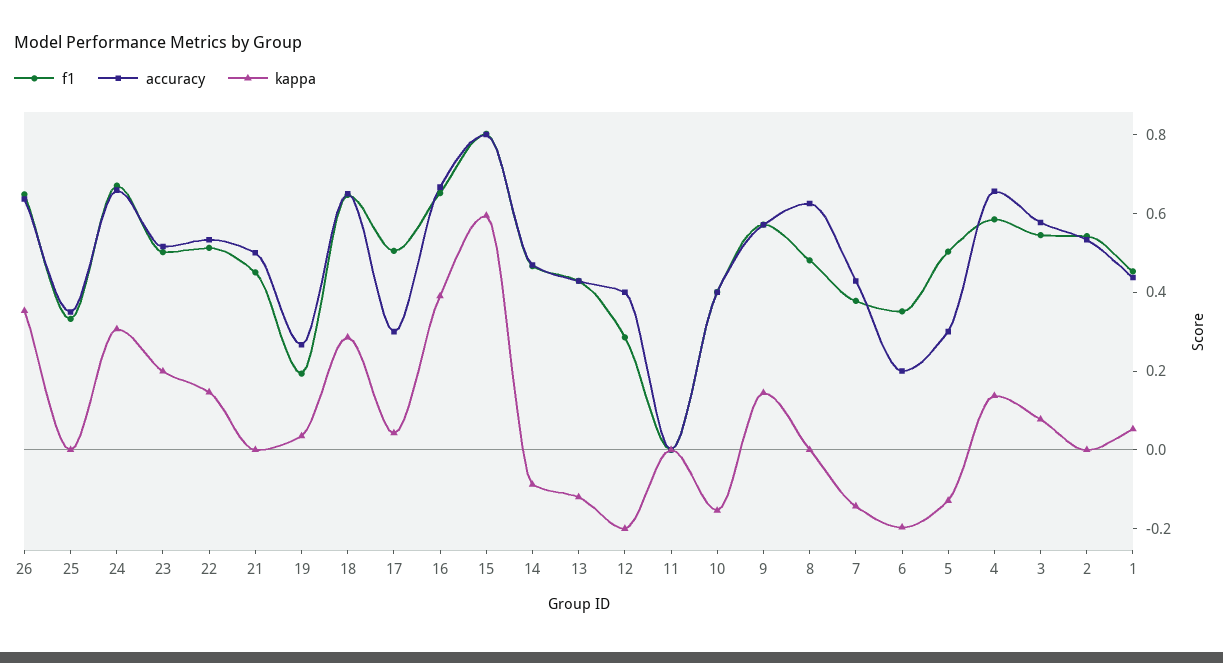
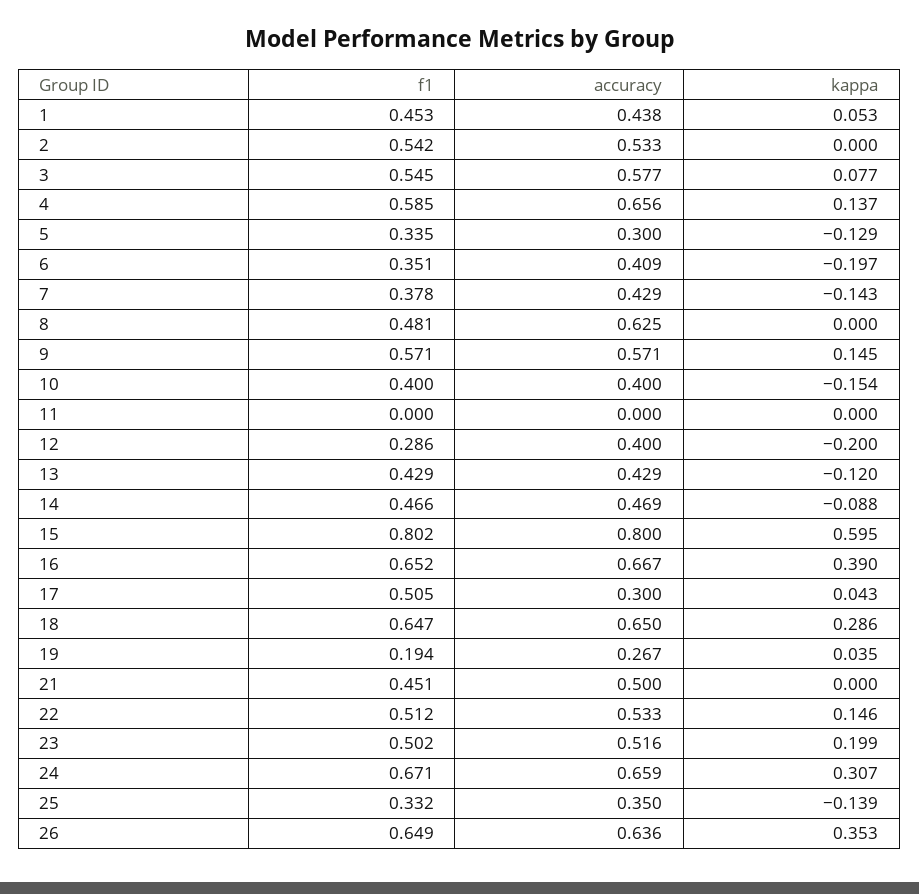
  {
    "f1": {
      "26": 0.649,
      "25": 0.332,
      "24": 0.671,
      "23": 0.502,
      "22": 0.512,
      "21": 0.451,
      "19": 0.194,
      "18": 0.647,
      "17": 0.505,
      "16": 0.652,
      "15": 0.802,
      "14": 0.466,
      "13": 0.429,
      "12": 0.286,
      "11": 0,
      "10": 0.4,
      "9": 0.571,
      "8": 0.481,
      "7": 0.378,
      "6": 0.351,
-     "5": 0.5,
+     "5": 0.335,
      "4": 0.585,
      "3": 0.545,
      "2": 0.542,
      "1": 0.453
    },
    "accuracy": {
      "26": 0.636,
      "25": 0.35,
      "24": 0.659,
      "23": 0.516,
      "22": 0.533,
      "21": 0.5,
      "19": 0.267,
      "18": 0.65,
      "17": 0.3,
      "16": 0.667,
      "15": 0.8,
      "14": 0.469,
      "13": 0.429,
      "12": 0.4,
      "11": 0,
      "10": 0.4,
      "9": 0.571,
      "8": 0.625,
      "7": 0.429,
-     "6": 0.2,
+     "6": 0.409,
      "5": 0.3,
      "4": 0.656,
      "3": 0.577,
      "2": 0.533,
      "1": 0.438
    },
    "kappa": {
      "26": 0.353,
-     "25": 0,
+     "25": -0.139,
      "24": 0.307,
      "23": 0.199,
      "22": 0.146,
      "21": 0,
      "19": 0.035,
      "18": 0.286,
      "17": 0.043,
      "16": 0.39,
      "15": 0.595,
      "14": -0.088,
      "13": -0.12,
      "12": -0.2,
      "11": 0,
      "10": -0.154,
      "9": 0.145,
      "8": 0,
      "7": -0.143,
      "6": -0.197,
      "5": -0.129,
      "4": 0.137,
      "3": 0.077,
      "2": 0,
      "1": 0.053
    }
  }

